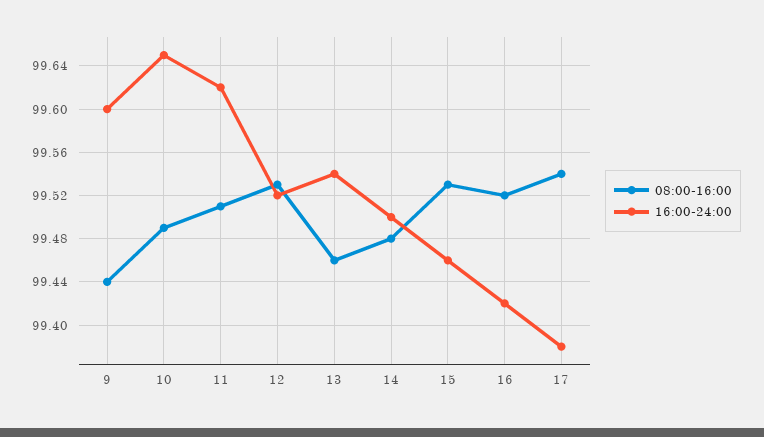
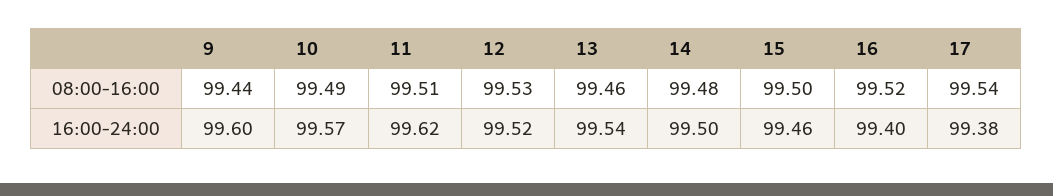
  {
    "08:00-16:00": {
      "9": 99.44,
      "10": 99.49,
      "11": 99.51,
      "12": 99.53,
      "13": 99.46,
      "14": 99.48,
-     "15": 99.53,
+     "15": 99.5,
      "16": 99.52,
      "17": 99.54
    },
    "16:00-24:00": {
      "9": 99.6,
-     "10": 99.65,
+     "10": 99.57,
      "11": 99.62,
      "12": 99.52,
      "13": 99.54,
      "14": 99.5,
      "15": 99.46,
-     "16": 99.42,
+     "16": 99.4,
      "17": 99.38
    }
  }

